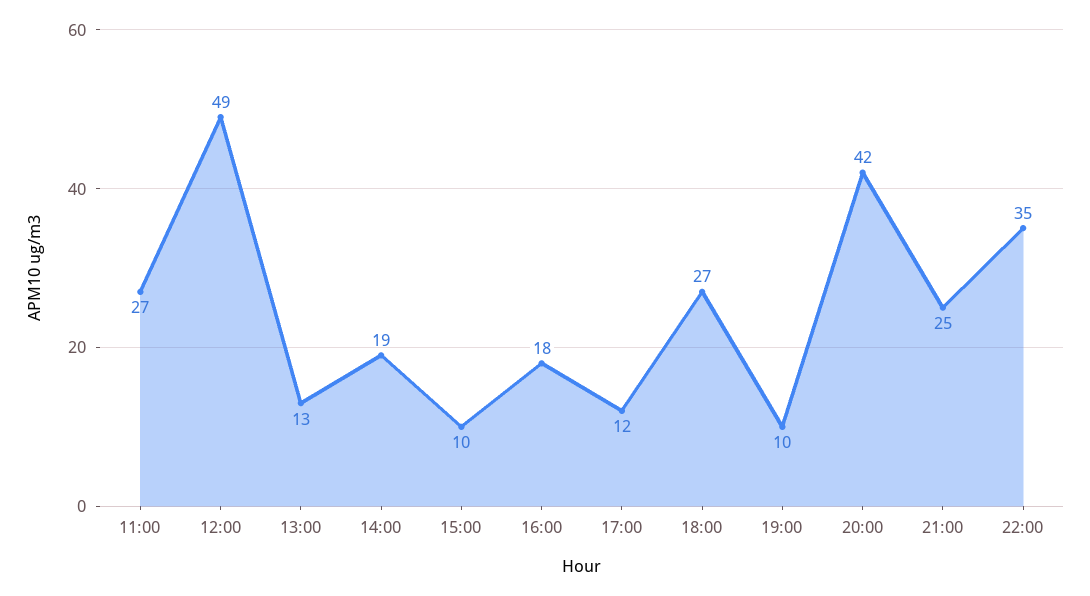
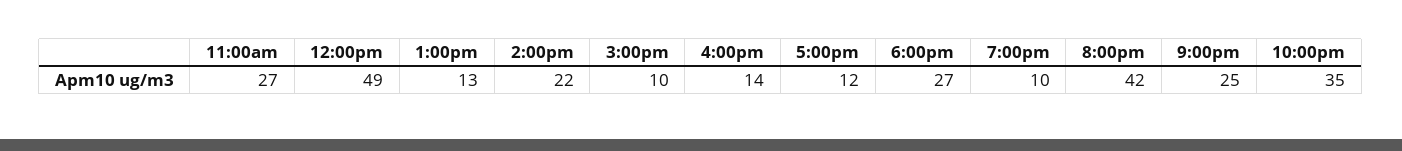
  {
    "11:00": 27,
    "12:00": 49,
    "13:00": 13,
-   "14:00": 19,
+   "14:00": 22,
    "15:00": 10,
-   "16:00": 18,
+   "16:00": 14,
    "17:00": 12,
    "18:00": 27,
    "19:00": 10,
    "20:00": 42,
    "21:00": 25,
    "22:00": 35
  }

